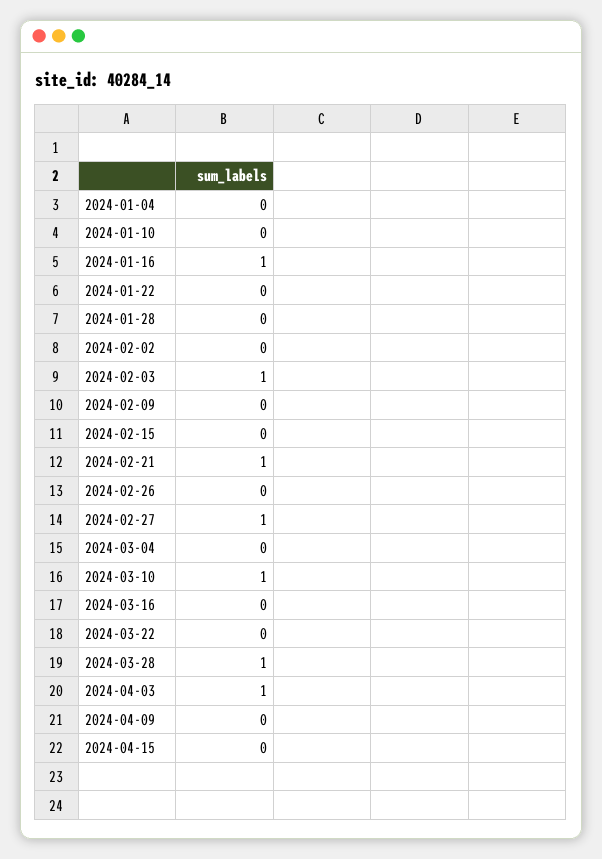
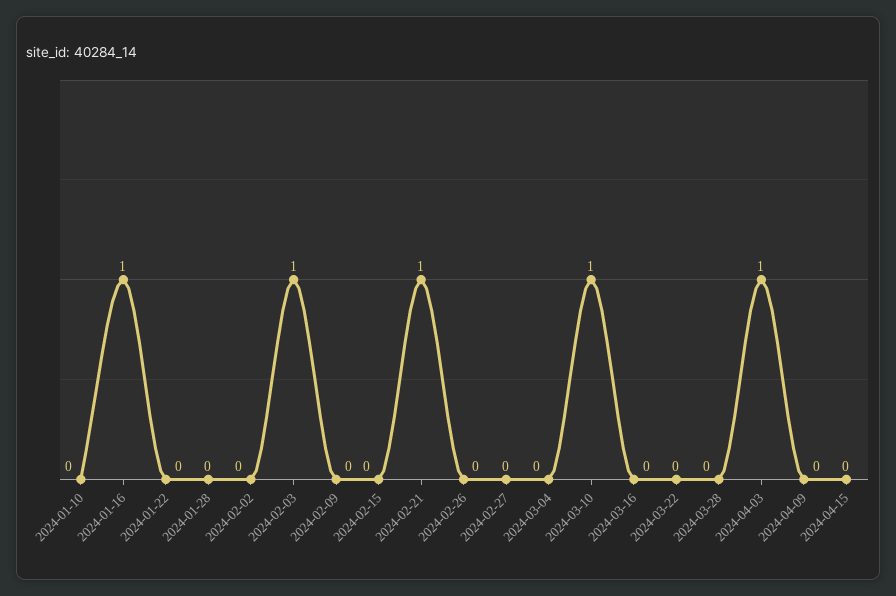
  {
-   "2024-01-04": 0,
    "2024-01-10": 0,
    "2024-01-16": 1,
    "2024-01-22": 0,
    "2024-01-28": 0,
    "2024-02-02": 0,
    "2024-02-03": 1,
    "2024-02-09": 0,
    "2024-02-15": 0,
    "2024-02-21": 1,
    "2024-02-26": 0,
-   "2024-02-27": 1,
+   "2024-02-27": 0,
    "2024-03-04": 0,
    "2024-03-10": 1,
    "2024-03-16": 0,
    "2024-03-22": 0,
-   "2024-03-28": 1,
+   "2024-03-28": 0,
    "2024-04-03": 1,
    "2024-04-09": 0,
    "2024-04-15": 0
  }

